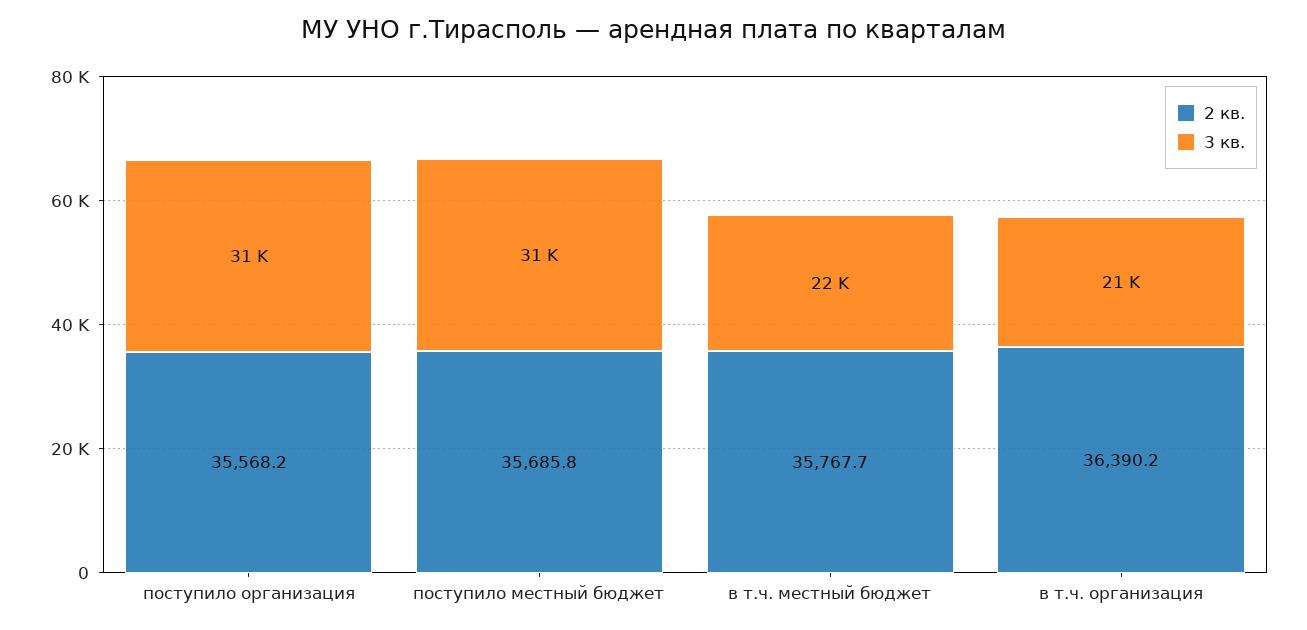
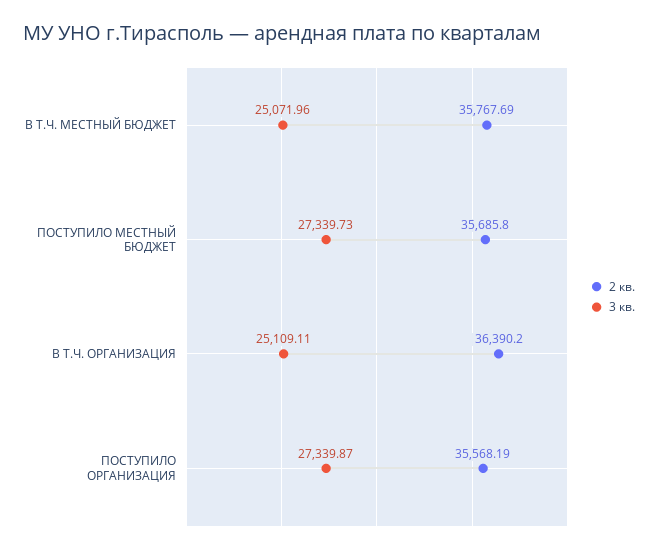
  {
    "2 кв.": {
      "поступило организация": 35568.19,
      "поступило местный бюджет": 35685.8,
      "в т.ч. местный бюджет": 35767.69,
      "в т.ч. организация": 36390.2
    },
    "3 кв.": {
-     "поступило организация": 31000,
+     "поступило организация": 27339.87,
-     "поступило местный бюджет": 31000,
+     "поступило местный бюджет": 27339.73,
-     "в т.ч. местный бюджет": 22000,
+     "в т.ч. местный бюджет": 25071.96,
-     "в т.ч. организация": 21000
+     "в т.ч. организация": 25109.11
    }
  }

